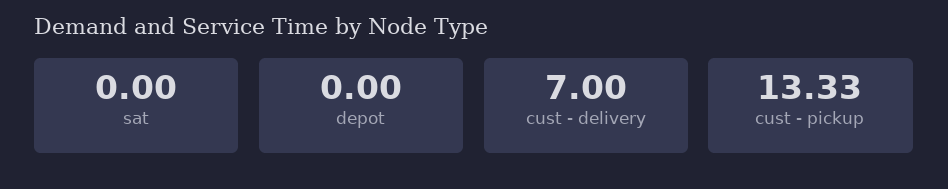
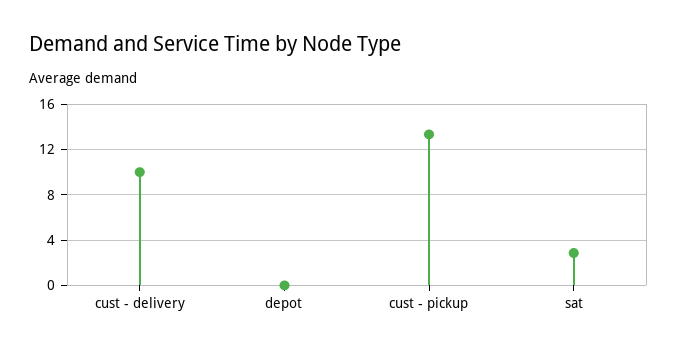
  {
-   "sat": 0,
+   "sat": 3,
    "depot": 0,
-   "cust - delivery": 7,
+   "cust - delivery": 10,
    "cust - pickup": 13.33
  }

